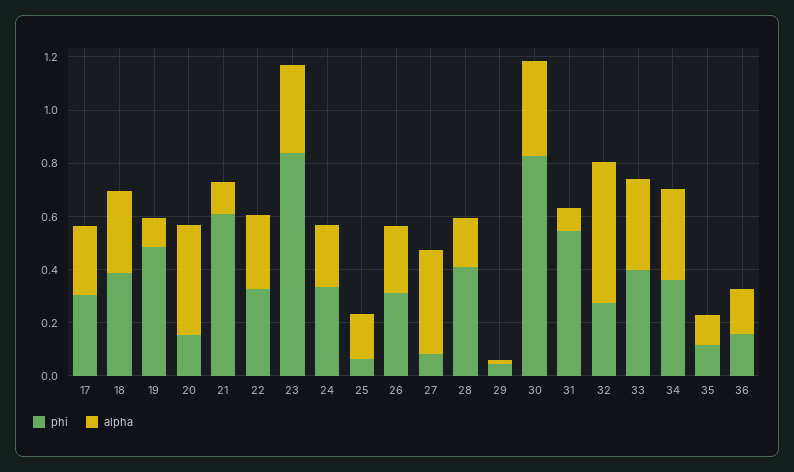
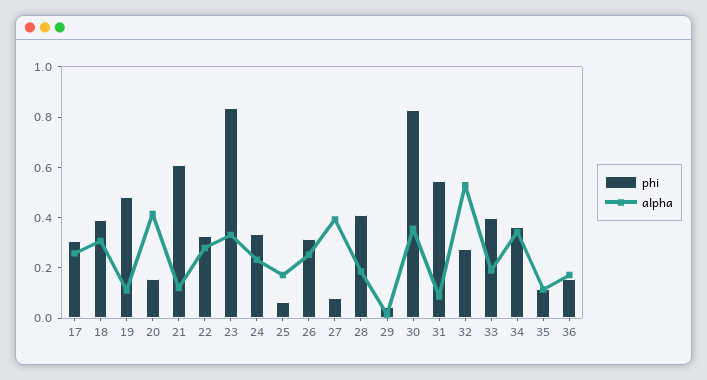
  {
    "phi": {
      "17": 0.3,
      "18": 0.4,
      "19": 0.5,
      "20": 0.15,
      "21": 0.6,
      "22": 0.35,
      "23": 0.85,
      "24": 0.35,
      "25": 0.05,
      "26": 0.3,
      "27": 0.1,
      "28": 0.4,
      "29": 0.05,
      "30": 0.85,
      "31": 0.55,
      "32": 0.3,
      "33": 0.4,
      "34": 0.35,
      "35": 0.1,
      "36": 0.15
    },
    "alpha": {
      "17": 0.25,
      "18": 0.3,
      "19": 0.1,
      "20": 0.4,
      "21": 0.1,
      "22": 0.3,
      "23": 0.35,
      "24": 0.25,
      "25": 0.15,
      "26": 0.25,
      "27": 0.4,
      "28": 0.2,
      "29": 0,
      "30": 0.35,
      "31": 0.1,
      "32": 0.55,
-     "33": 0.35,
+     "33": 0.2,
      "34": 0.35,
      "35": 0.1,
      "36": 0.15
    }
  }

